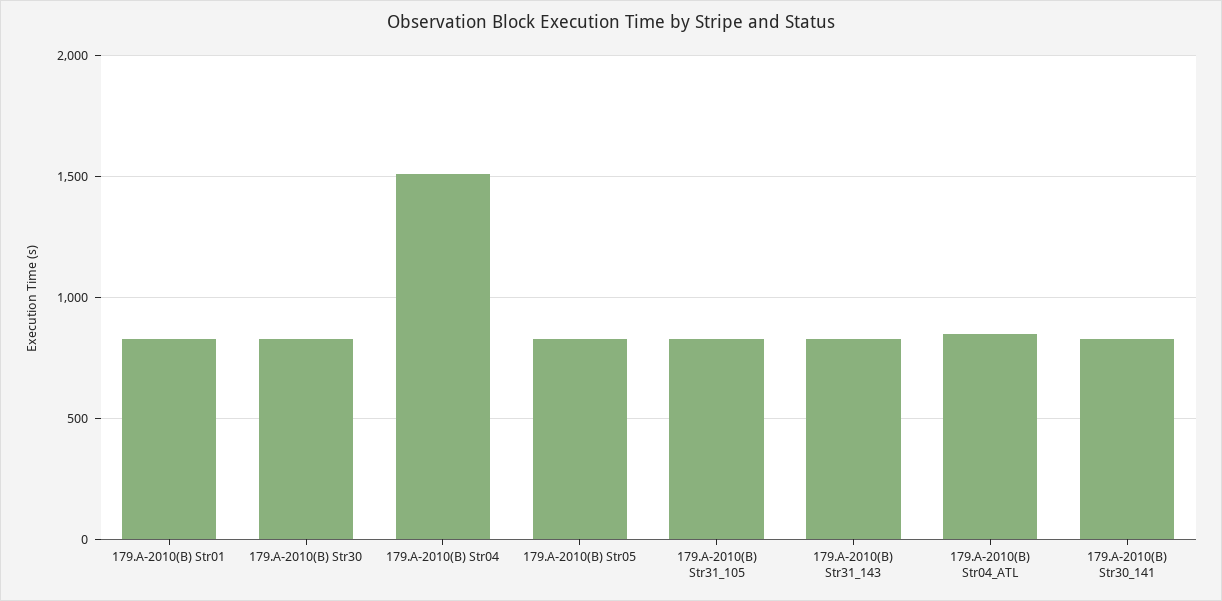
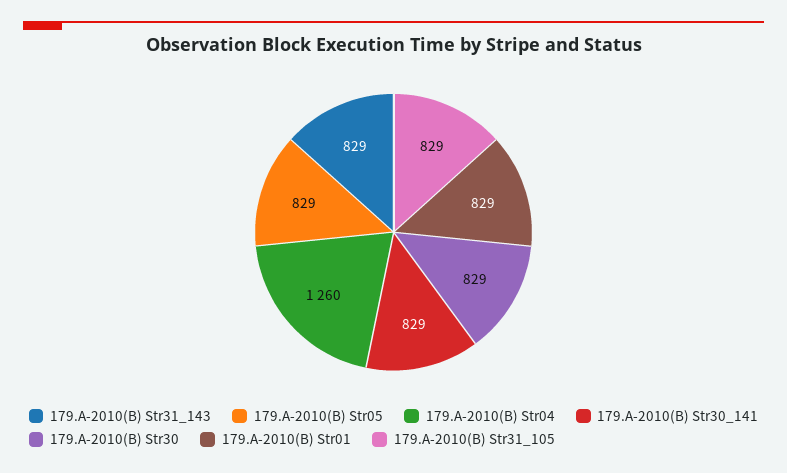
  {
    "179.A-2010(B) Str01": 829,
    "179.A-2010(B) Str30": 829,
-   "179.A-2010(B) Str04": 1500,
+   "179.A-2010(B) Str04": 1260,
    "179.A-2010(B) Str05": 829,
    "179.A-2010(B) Str31_105": 829,
    "179.A-2010(B) Str31_143": 829,
-   "179.A-2010(B) Str04_ATL": 850,
    "179.A-2010(B) Str30_141": 829
  }

